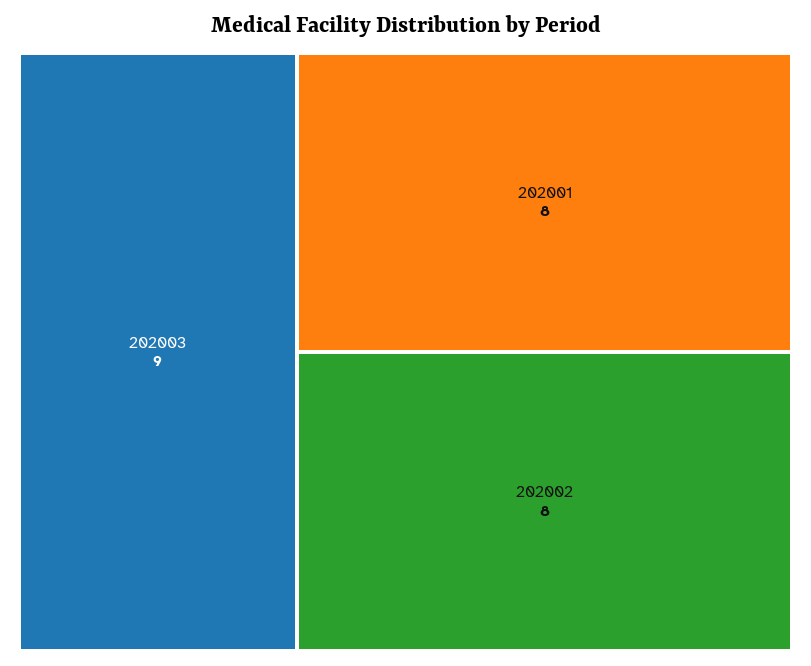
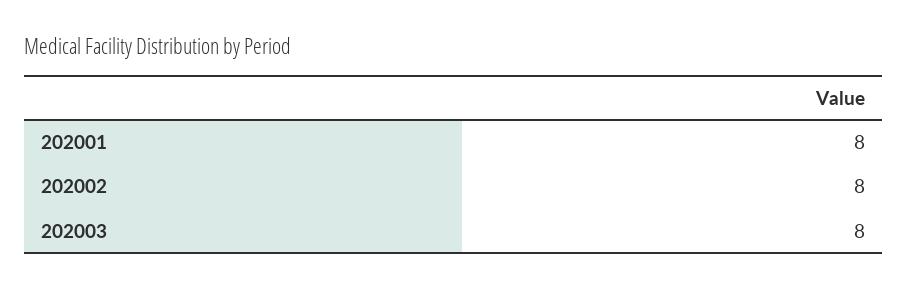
  {
-   "202003": 9,
+   "202003": 8,
    "202001": 8,
    "202002": 8
  }

